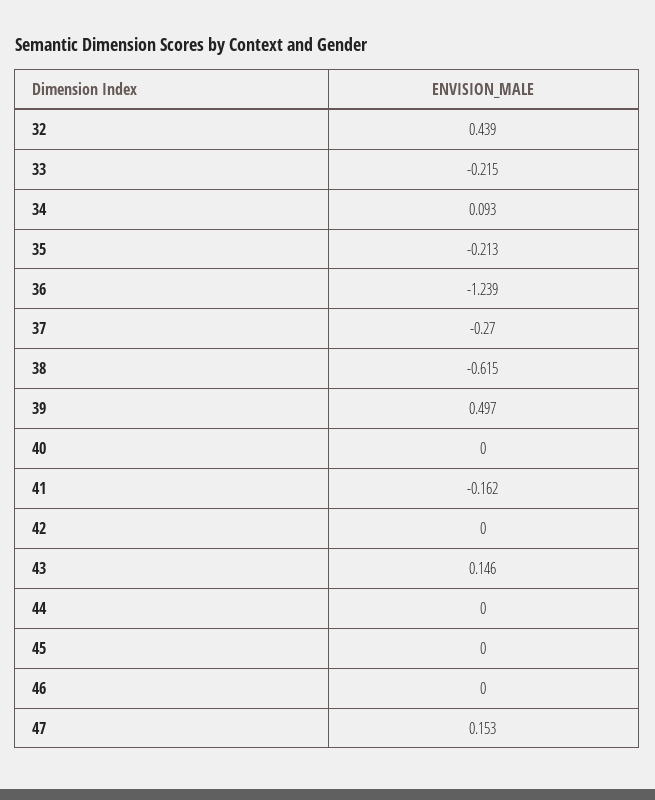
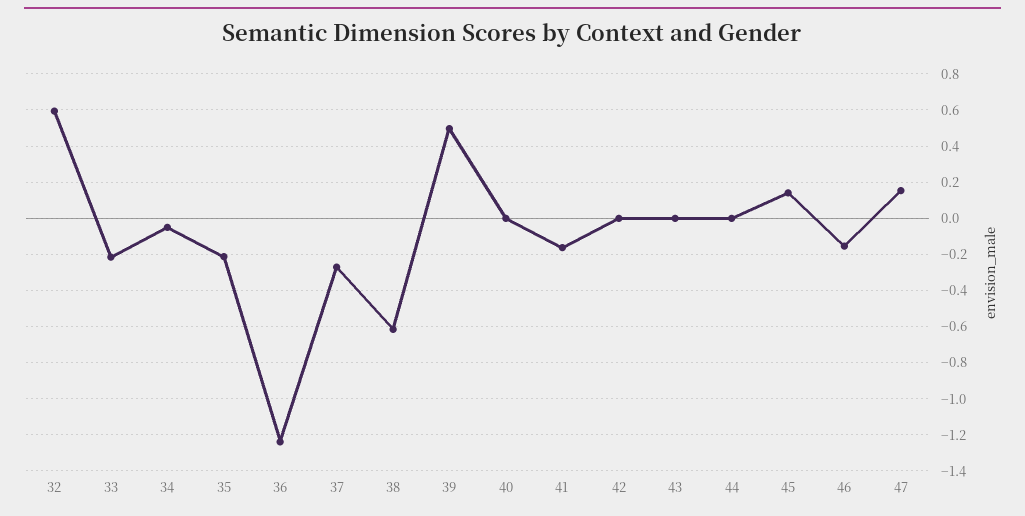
  {
-   "32": 0.439,
+   "32": 0.6,
    "33": -0.215,
-   "34": 0.093,
+   "34": -0.05,
    "35": -0.213,
    "36": -1.239,
    "37": -0.27,
    "38": -0.615,
    "39": 0.497,
    "40": 0,
    "41": -0.162,
    "42": 0,
-   "43": 0.146,
+   "43": 0,
    "44": 0,
-   "45": 0,
+   "45": 0.15,
-   "46": 0,
+   "46": -0.15,
    "47": 0.153
  }

